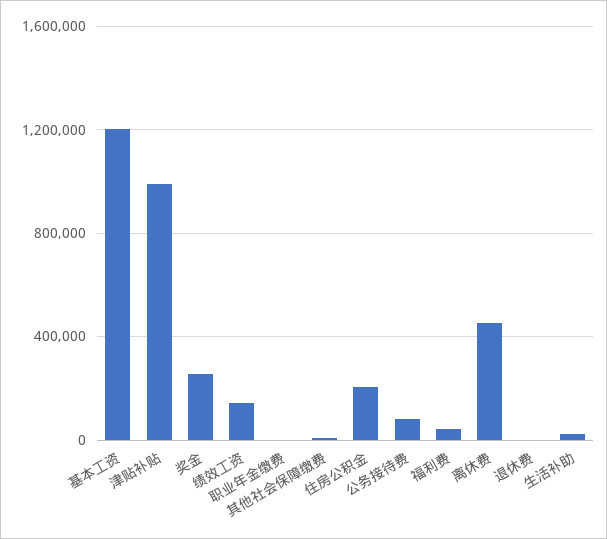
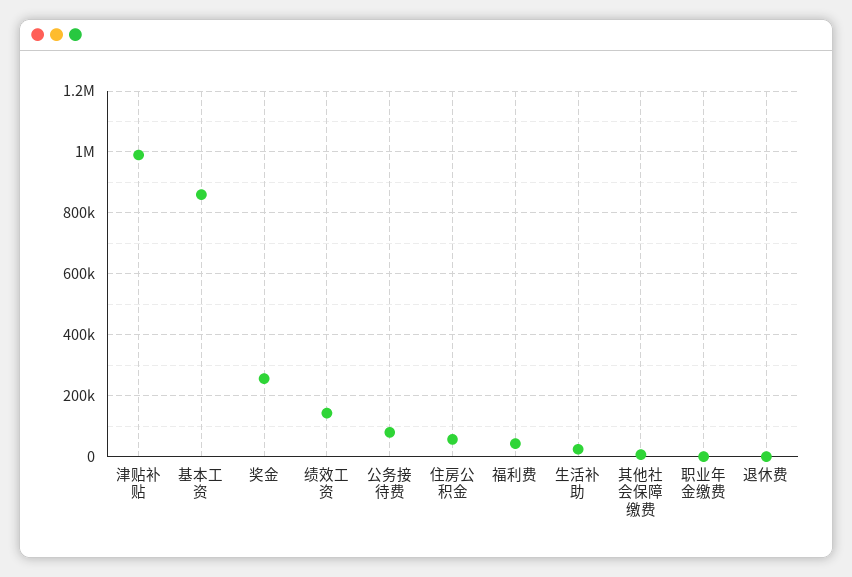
  {
-   "基本工资": 1200000,
+   "基本工资": 860000,
    "津贴补贴": 1000000,
    "奖金": 260000,
    "绩效工资": 140000,
    "职业年金缴费": 0,
    "其他社会保障缴费": 0,
-   "住房公积金": 200000,
+   "住房公积金": 60000,
    "公务接待费": 80000,
    "福利费": 40000,
-   "离休费": 450000,
    "退休费": 0,
    "生活补助": 20000
  }

